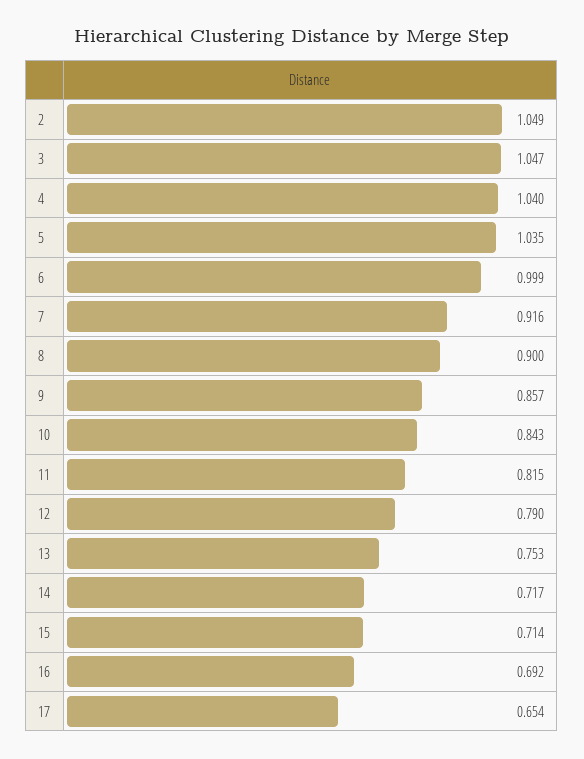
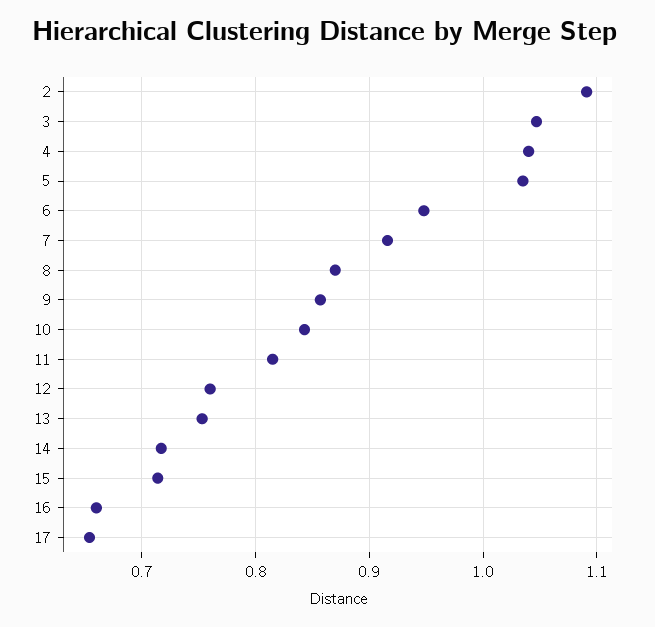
  {
-   "2": 1.049,
+   "2": 1.09,
    "3": 1.047,
    "4": 1.04,
    "5": 1.035,
-   "6": 0.999,
+   "6": 0.95,
    "7": 0.916,
-   "8": 0.9,
+   "8": 0.87,
    "9": 0.857,
    "10": 0.843,
    "11": 0.815,
-   "12": 0.79,
+   "12": 0.76,
    "13": 0.753,
    "14": 0.717,
    "15": 0.714,
-   "16": 0.692,
+   "16": 0.66,
    "17": 0.654
  }

